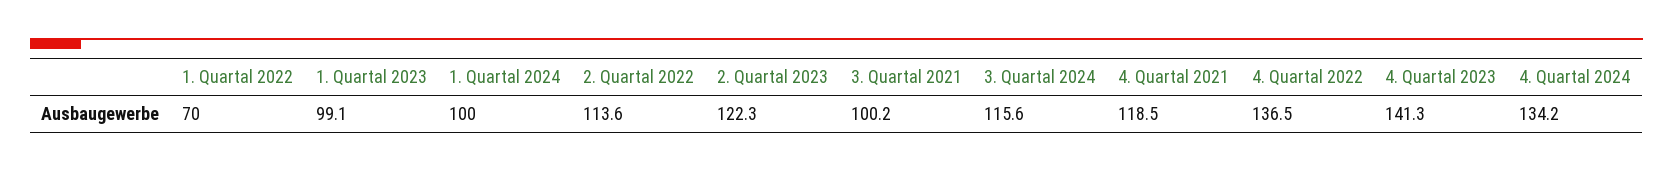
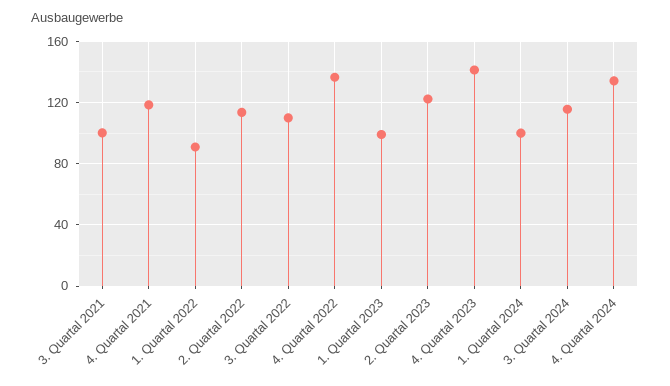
  {
-   "1. Quartal 2022": 70,
+   "1. Quartal 2022": 90,
    "1. Quartal 2023": 99.1,
    "1. Quartal 2024": 100,
    "2. Quartal 2022": 113.6,
    "2. Quartal 2023": 122.3,
    "3. Quartal 2021": 100.2,
    "3. Quartal 2024": 115.6,
    "4. Quartal 2021": 118.5,
    "4. Quartal 2022": 136.5,
    "4. Quartal 2023": 141.3,
-   "4. Quartal 2024": 134.2
+   "4. Quartal 2024": 134.2,
+   "3. Quartal 2022": 110
  }

